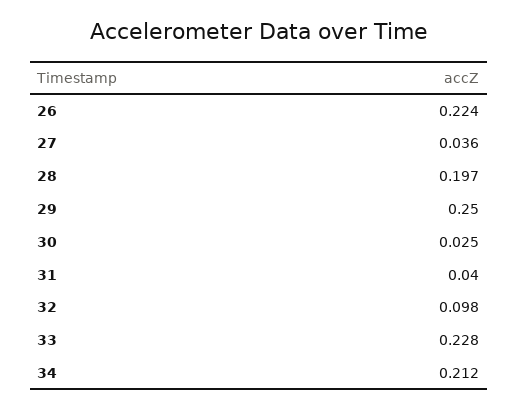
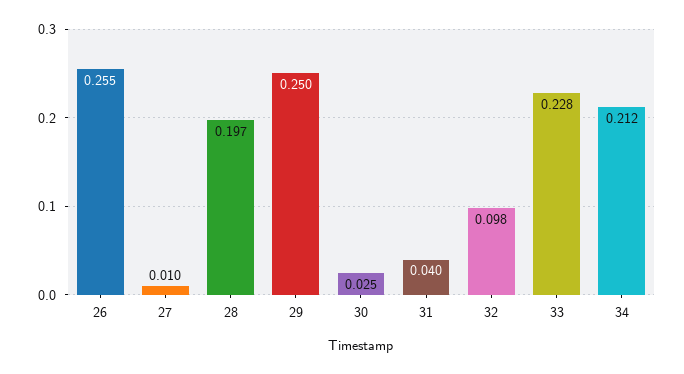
  {
-   "26": 0.224,
+   "26": 0.255,
-   "27": 0.036,
+   "27": 0.01,
    "28": 0.197,
    "29": 0.25,
    "30": 0.025,
    "31": 0.04,
    "32": 0.098,
    "33": 0.228,
    "34": 0.212
  }

